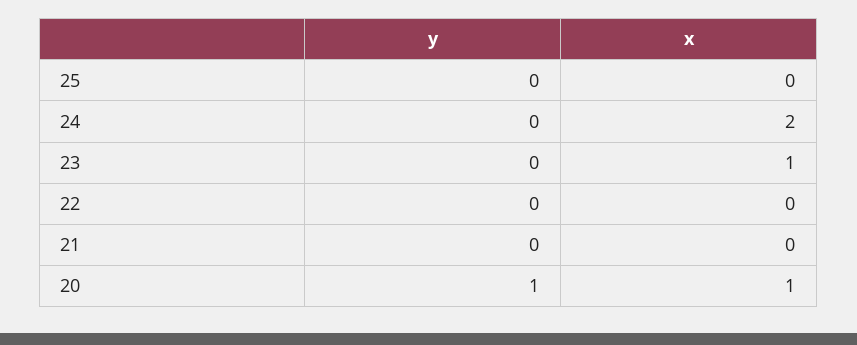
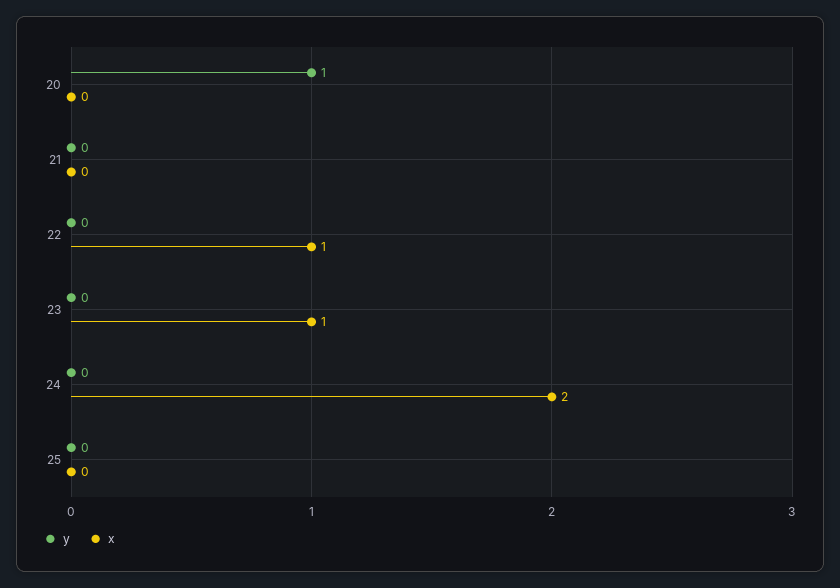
  {
    "y": {
      "25": 0,
      "24": 0,
      "23": 0,
      "22": 0,
      "21": 0,
      "20": 1
    },
    "x": {
      "25": 0,
      "24": 2,
      "23": 1,
-     "22": 0,
+     "22": 1,
      "21": 0,
-     "20": 1
+     "20": 0
    }
  }

